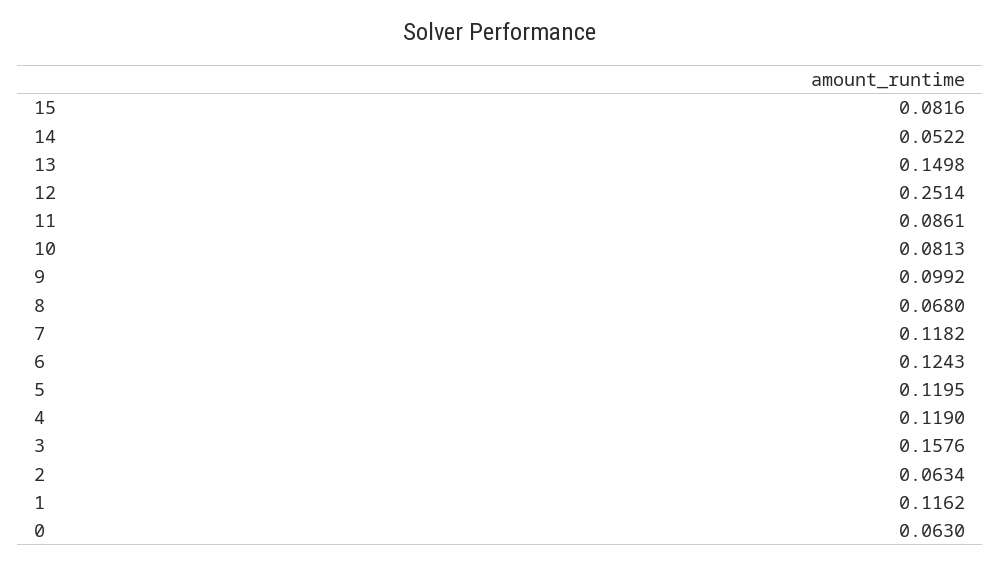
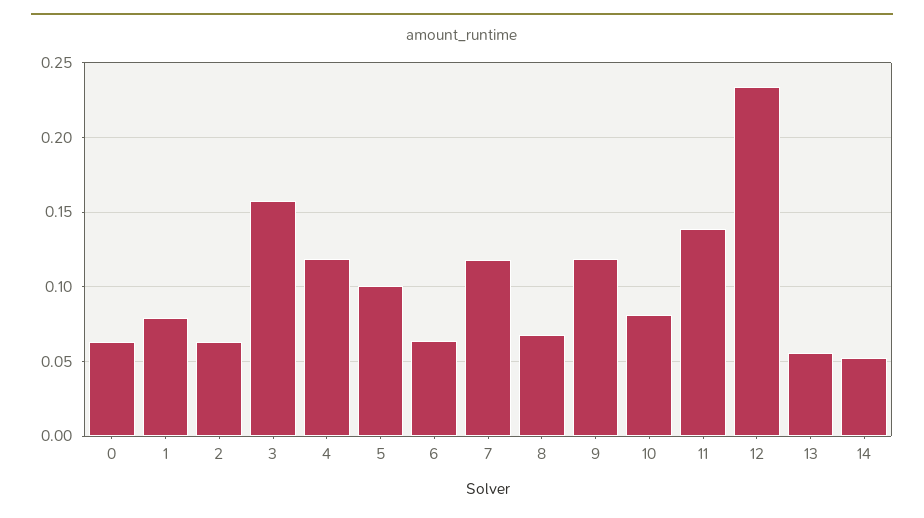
  {
-   "15": 0.0816,
    "14": 0.0522,
-   "13": 0.1498,
+   "13": 0.055,
-   "12": 0.2514,
+   "12": 0.235,
-   "11": 0.0861,
+   "11": 0.14,
    "10": 0.0813,
-   "9": 0.0992,
+   "9": 0.12,
    "8": 0.068,
    "7": 0.1182,
-   "6": 0.1243,
+   "6": 0.065,
-   "5": 0.1195,
+   "5": 0.1,
    "4": 0.119,
    "3": 0.1576,
    "2": 0.0634,
-   "1": 0.1162,
+   "1": 0.08,
    "0": 0.063
  }

